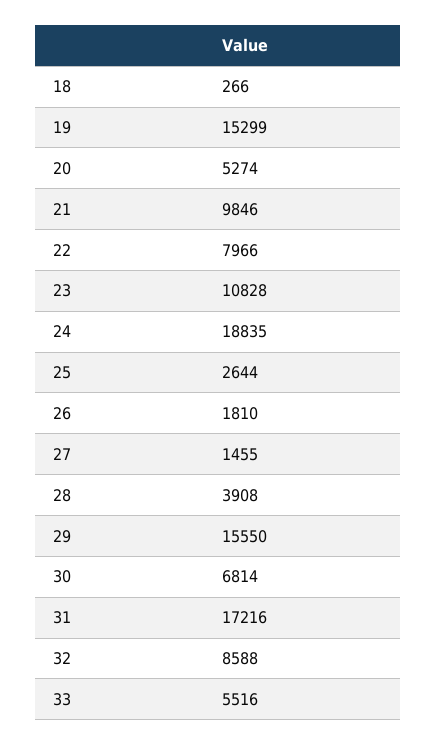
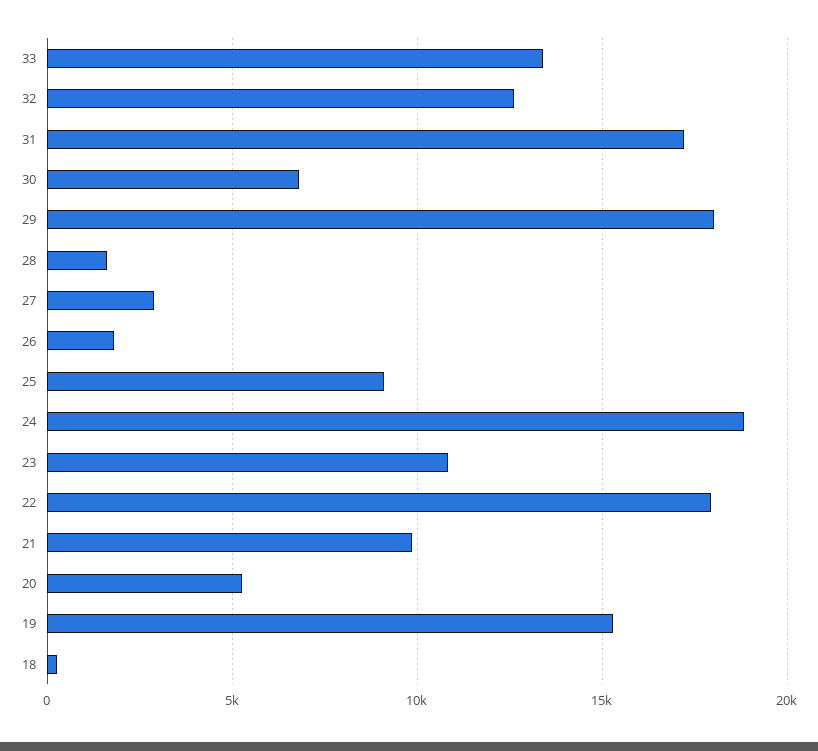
  {
    "18": 266,
    "19": 15299,
    "20": 5274,
    "21": 9846,
-   "22": 7966,
+   "22": 18000,
    "23": 10828,
    "24": 18835,
-   "25": 2644,
+   "25": 9000,
    "26": 1810,
-   "27": 1455,
+   "27": 3000,
-   "28": 3908,
+   "28": 1500,
-   "29": 15550,
+   "29": 18000,
    "30": 6814,
    "31": 17216,
-   "32": 8588,
+   "32": 12500,
-   "33": 5516
+   "33": 13500
  }

